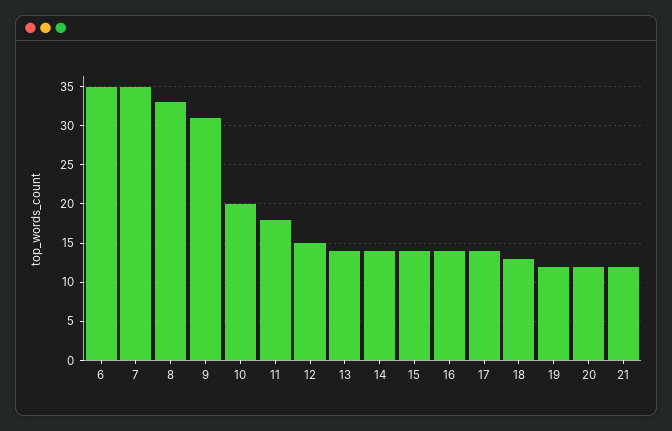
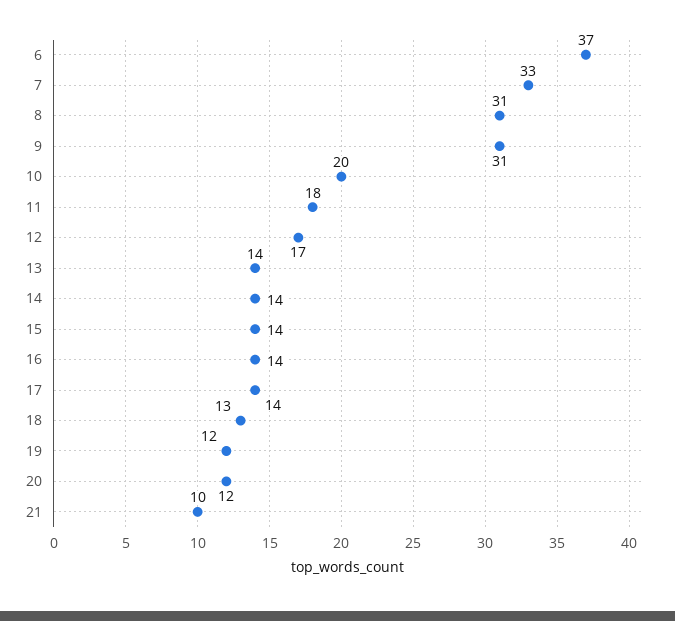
  {
-   "6": 35,
+   "6": 37,
-   "7": 35,
+   "7": 33,
-   "8": 33,
+   "8": 31,
    "9": 31,
    "10": 20,
    "11": 18,
-   "12": 15,
+   "12": 17,
    "13": 14,
    "14": 14,
    "15": 14,
    "16": 14,
    "17": 14,
    "18": 13,
    "19": 12,
    "20": 12,
-   "21": 12
+   "21": 10
  }

